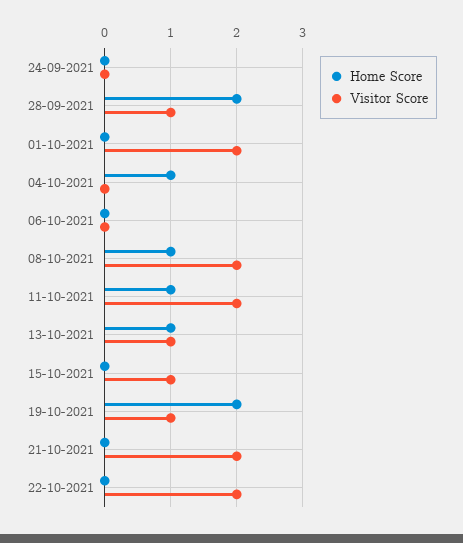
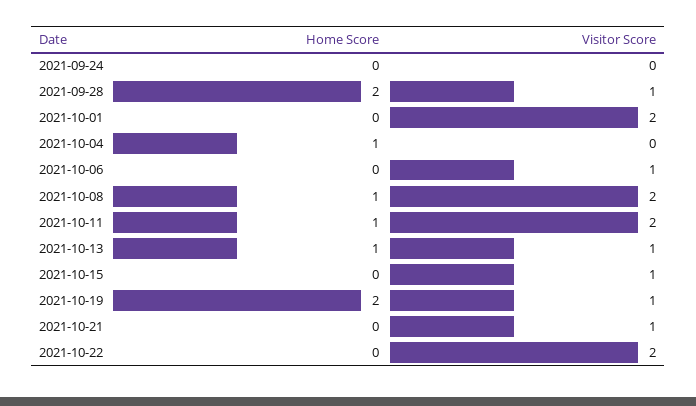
  {
    "Home Score": {
      "24-09-2021": 0,
      "28-09-2021": 2,
      "01-10-2021": 0,
      "04-10-2021": 1,
      "06-10-2021": 0,
      "08-10-2021": 1,
      "11-10-2021": 1,
      "13-10-2021": 1,
      "15-10-2021": 0,
      "19-10-2021": 2,
      "21-10-2021": 0,
      "22-10-2021": 0
    },
    "Visitor Score": {
      "24-09-2021": 0,
      "28-09-2021": 1,
      "01-10-2021": 2,
      "04-10-2021": 0,
-     "06-10-2021": 0,
+     "06-10-2021": 1,
      "08-10-2021": 2,
      "11-10-2021": 2,
      "13-10-2021": 1,
      "15-10-2021": 1,
      "19-10-2021": 1,
-     "21-10-2021": 2,
+     "21-10-2021": 1,
      "22-10-2021": 2
    }
  }

